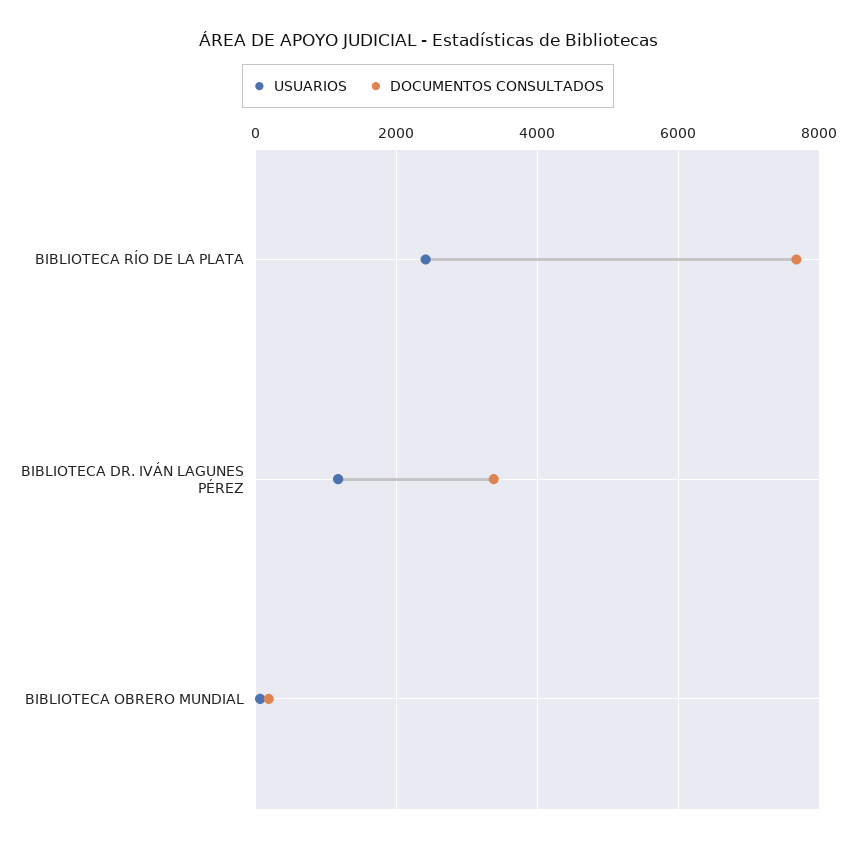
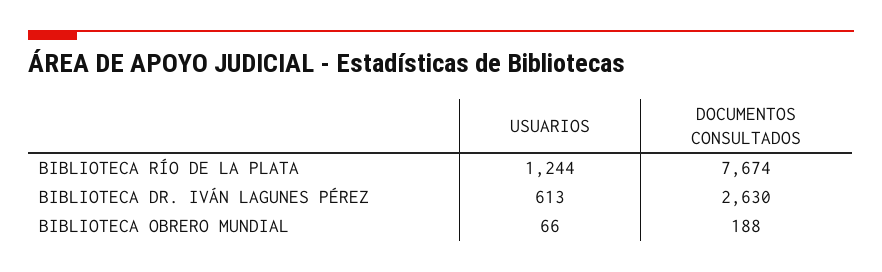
  {
    "USUARIOS": {
-     "BIBLIOTECA RÍO DE LA PLATA": 2400,
+     "BIBLIOTECA RÍO DE LA PLATA": 1244,
-     "BIBLIOTECA DR. IVÁN LAGUNES PÉREZ": 1200,
+     "BIBLIOTECA DR. IVÁN LAGUNES PÉREZ": 613,
      "BIBLIOTECA OBRERO MUNDIAL": 66
    },
    "DOCUMENTOS CONSULTADOS": {
      "BIBLIOTECA RÍO DE LA PLATA": 7674,
-     "BIBLIOTECA DR. IVÁN LAGUNES PÉREZ": 3400,
+     "BIBLIOTECA DR. IVÁN LAGUNES PÉREZ": 2630,
      "BIBLIOTECA OBRERO MUNDIAL": 188
    }
  }

